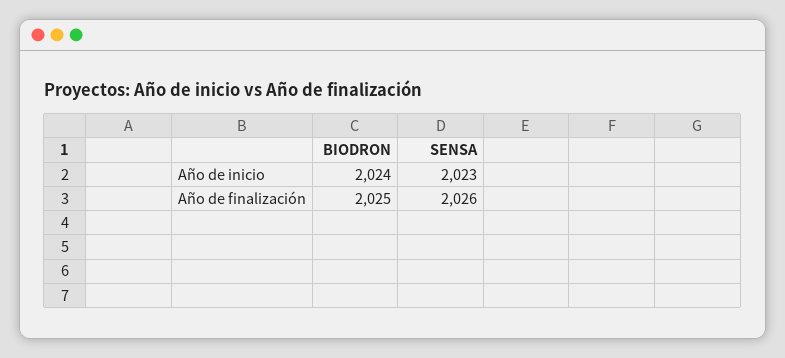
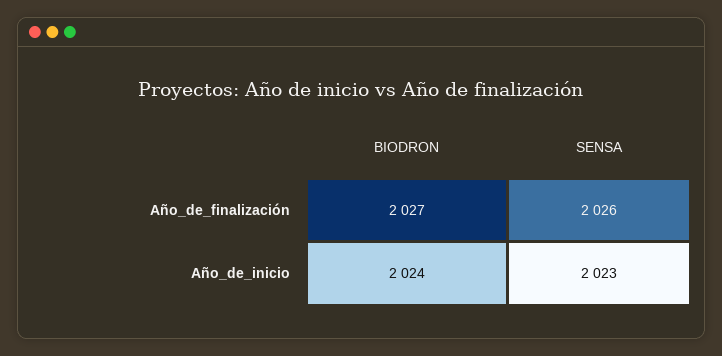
  {
    "BIODRON": {
      "Año de inicio": 2024,
-     "Año de finalización": 2025
+     "Año de finalización": 2027
    },
    "SENSA": {
      "Año de inicio": 2023,
      "Año de finalización": 2026
    }
  }

